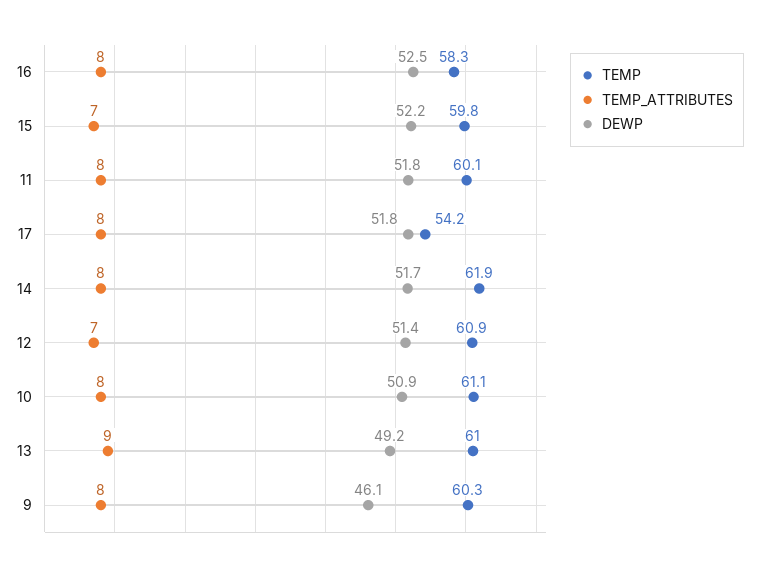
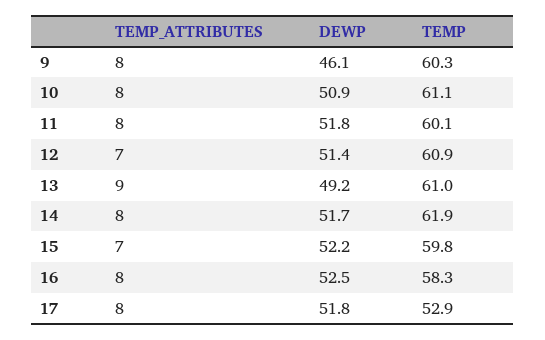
  {
    "TEMP": {
      "16": 58.3,
      "15": 59.8,
      "11": 60.1,
-     "17": 54.2,
+     "17": 52.9,
      "14": 61.9,
      "12": 60.9,
      "10": 61.1,
      "13": 61,
      "9": 60.3
    },
    "TEMP_ATTRIBUTES": {
      "16": 8,
      "15": 7,
      "11": 8,
      "17": 8,
      "14": 8,
      "12": 7,
      "10": 8,
      "13": 9,
      "9": 8
    },
    "DEWP": {
      "16": 52.5,
      "15": 52.2,
      "11": 51.8,
      "17": 51.8,
      "14": 51.7,
      "12": 51.4,
      "10": 50.9,
      "13": 49.2,
      "9": 46.1
    }
  }

